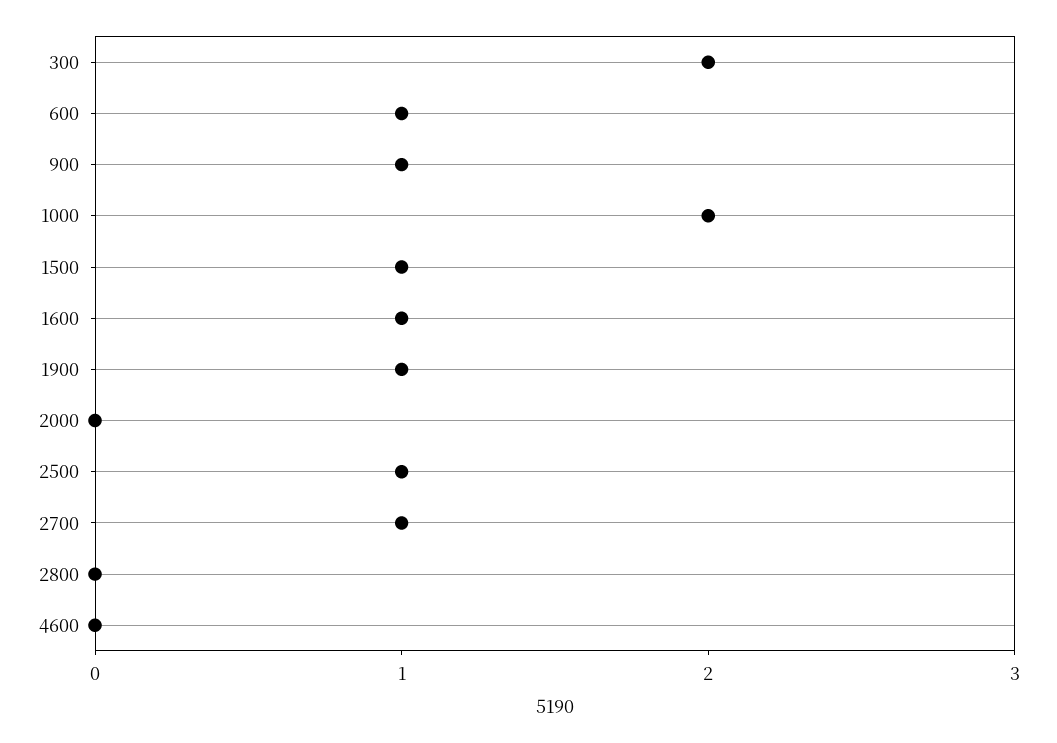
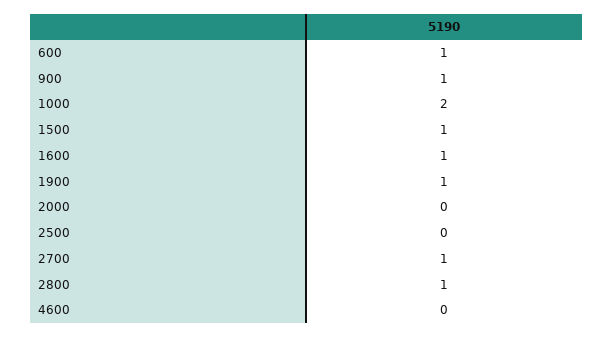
  {
-   "300": 2,
    "600": 1,
    "900": 1,
    "1000": 2,
    "1500": 1,
    "1600": 1,
    "1900": 1,
    "2000": 0,
-   "2500": 1,
+   "2500": 0,
    "2700": 1,
-   "2800": 0,
+   "2800": 1,
    "4600": 0
  }

